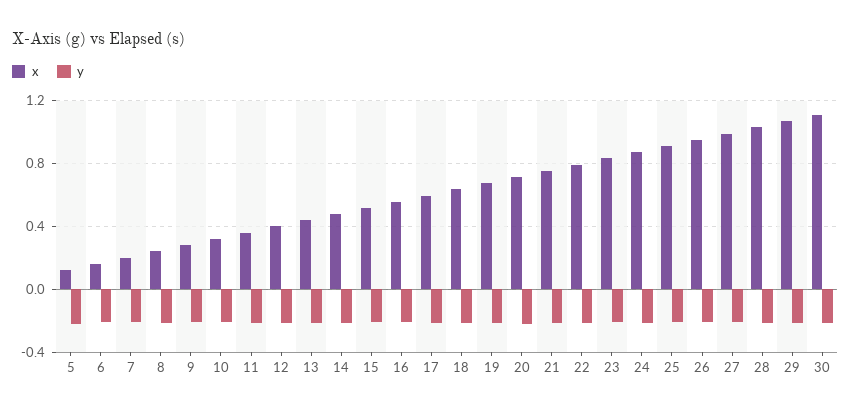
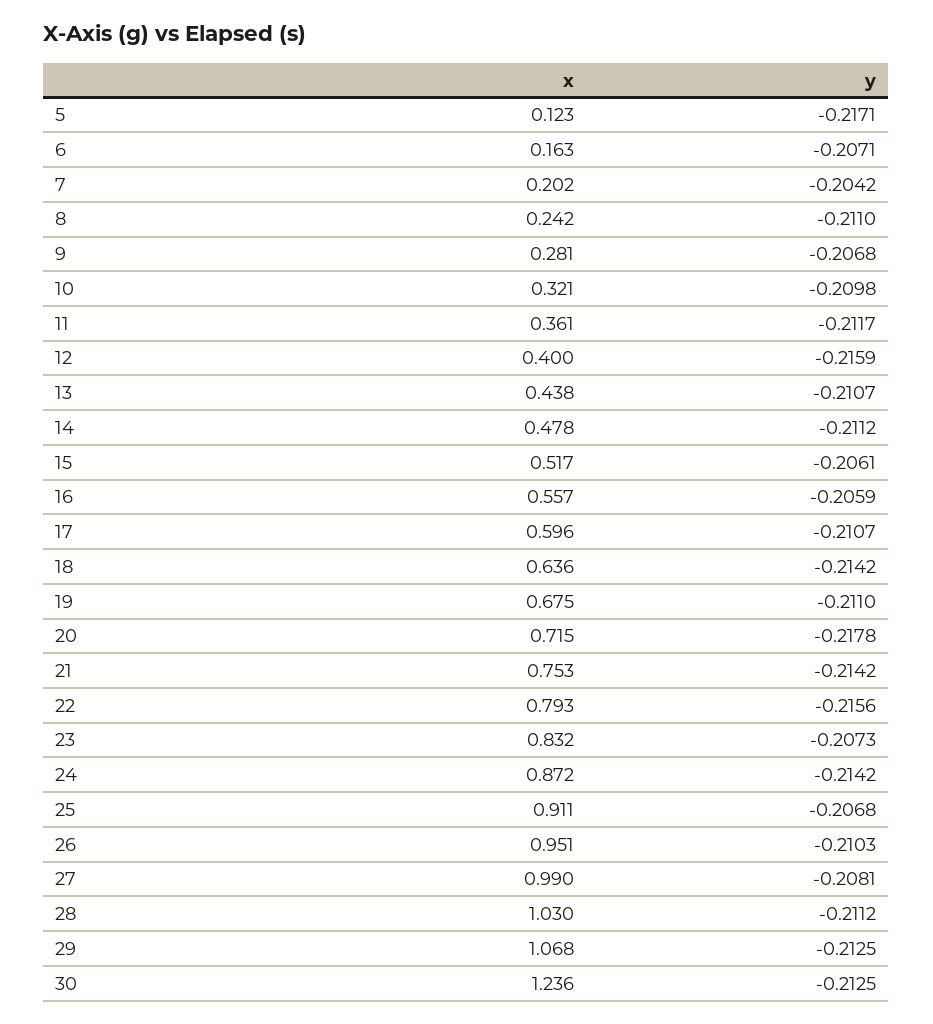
  {
    "x": {
      "5": 0.123,
      "6": 0.163,
      "7": 0.202,
      "8": 0.242,
      "9": 0.281,
      "10": 0.321,
      "11": 0.361,
      "12": 0.4,
      "13": 0.438,
      "14": 0.478,
      "15": 0.517,
      "16": 0.557,
      "17": 0.596,
      "18": 0.636,
      "19": 0.675,
      "20": 0.715,
      "21": 0.753,
      "22": 0.793,
      "23": 0.832,
      "24": 0.872,
      "25": 0.911,
      "26": 0.951,
      "27": 0.99,
      "28": 1.03,
      "29": 1.068,
-     "30": 1.1
+     "30": 1.236
    },
    "y": {
      "5": -0.2171,
      "6": -0.2071,
      "7": -0.2042,
      "8": -0.211,
      "9": -0.2068,
      "10": -0.2098,
      "11": -0.2117,
      "12": -0.2159,
      "13": -0.2107,
      "14": -0.2112,
      "15": -0.2061,
      "16": -0.2059,
      "17": -0.2107,
      "18": -0.2142,
      "19": -0.211,
      "20": -0.2178,
      "21": -0.2142,
      "22": -0.2156,
      "23": -0.2073,
      "24": -0.2142,
      "25": -0.2068,
      "26": -0.2103,
      "27": -0.2081,
      "28": -0.2112,
      "29": -0.2125,
      "30": -0.2125
    }
  }

